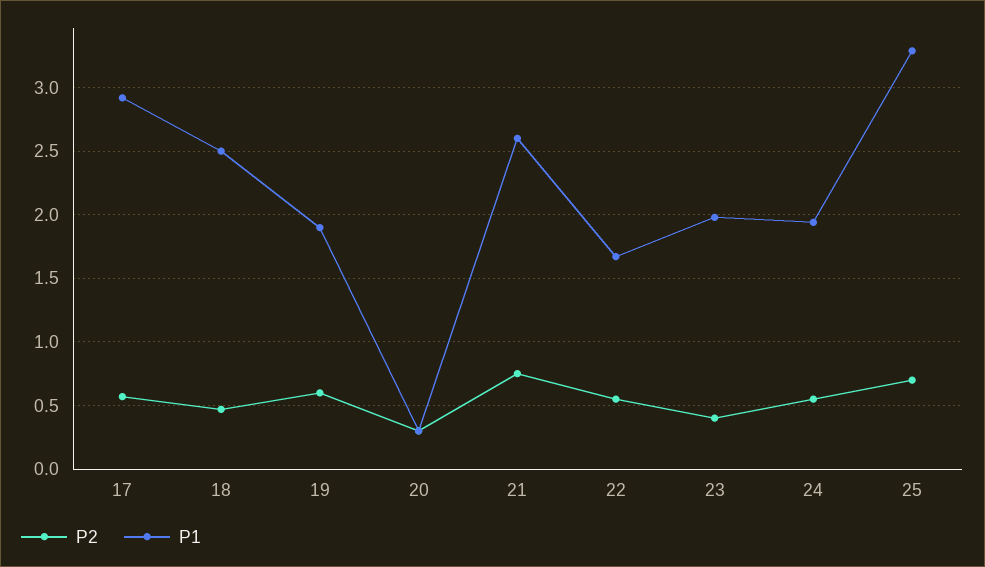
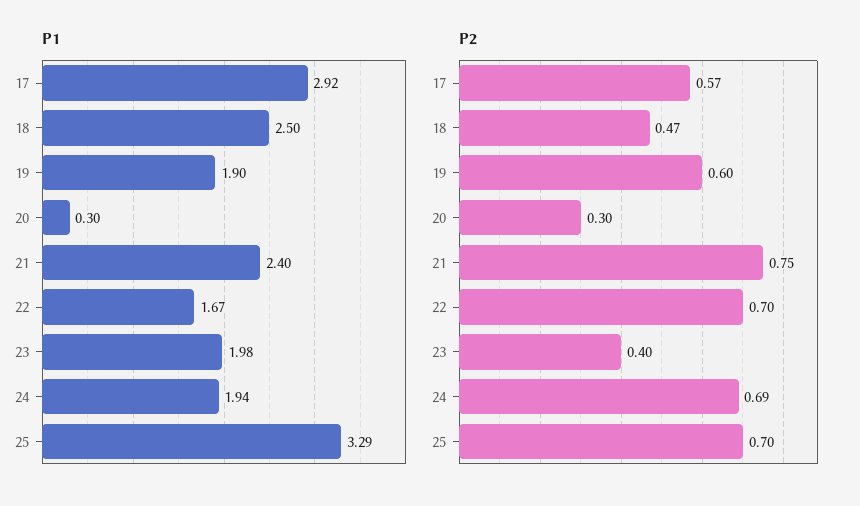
  {
    "P2": {
      "17": 0.57,
      "18": 0.47,
      "19": 0.6,
      "20": 0.3,
      "21": 0.75,
-     "22": 0.55,
+     "22": 0.7,
      "23": 0.4,
-     "24": 0.55,
+     "24": 0.69,
      "25": 0.7
    },
    "P1": {
      "17": 2.92,
      "18": 2.5,
      "19": 1.9,
      "20": 0.3,
-     "21": 2.6,
+     "21": 2.4,
      "22": 1.67,
      "23": 1.98,
      "24": 1.94,
      "25": 3.29
    }
  }

